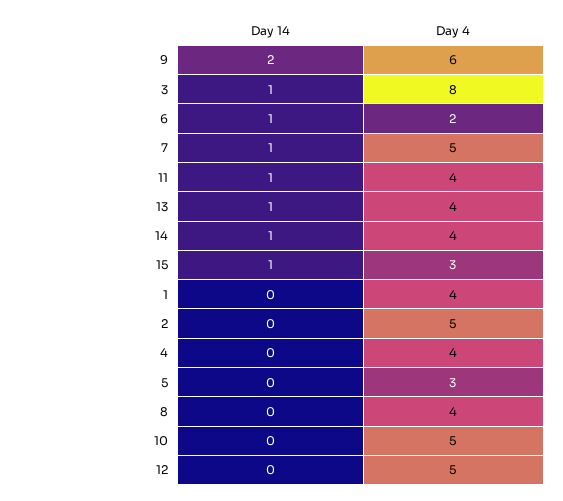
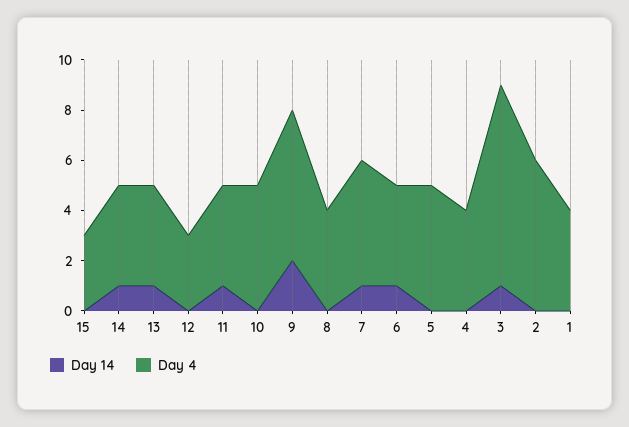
  {
    "Day 14": {
      "9": 2,
      "3": 1,
      "6": 1,
      "7": 1,
      "11": 1,
      "13": 1,
      "14": 1,
-     "15": 1,
+     "15": 0,
      "1": 0,
      "2": 0,
      "4": 0,
      "5": 0,
      "8": 0,
      "10": 0,
      "12": 0
    },
    "Day 4": {
      "9": 6,
      "3": 8,
-     "6": 2,
+     "6": 4,
      "7": 5,
      "11": 4,
      "13": 4,
      "14": 4,
      "15": 3,
      "1": 4,
-     "2": 5,
+     "2": 6,
      "4": 4,
-     "5": 3,
+     "5": 5,
      "8": 4,
      "10": 5,
-     "12": 5
+     "12": 3
    }
  }

